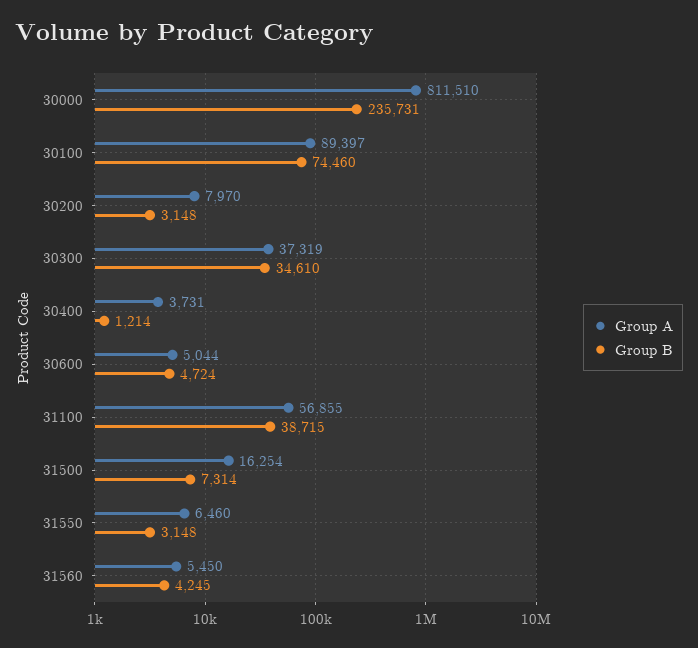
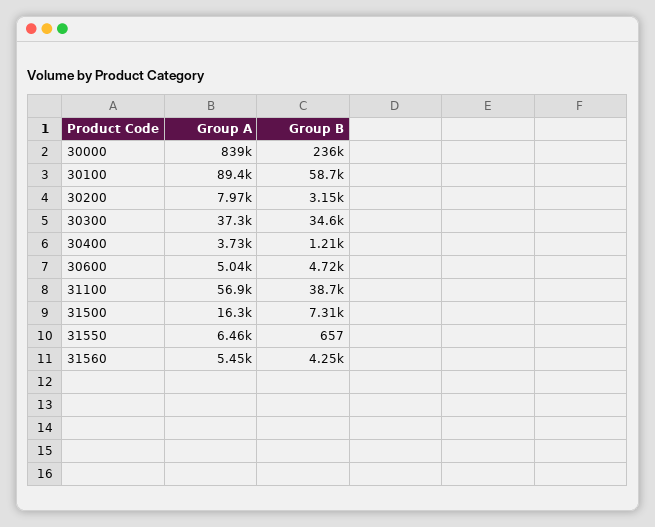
  {
    "Group A": {
-     "30000": 811510,
+     "30000": 839000,
      "30100": 89397,
      "30200": 7970,
      "30300": 37319,
      "30400": 3731,
      "30600": 5044,
      "31100": 56855,
      "31500": 16254,
      "31550": 6460,
      "31560": 5450
    },
    "Group B": {
      "30000": 235731,
-     "30100": 74460,
+     "30100": 58700,
      "30200": 3148,
      "30300": 34610,
      "30400": 1214,
      "30600": 4724,
      "31100": 38715,
      "31500": 7314,
-     "31550": 3148,
+     "31550": 657,
      "31560": 4245
    }
  }

